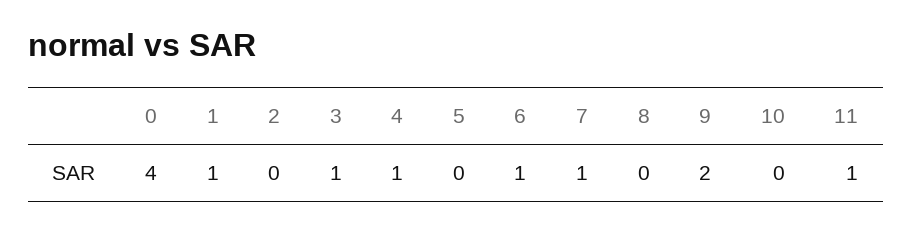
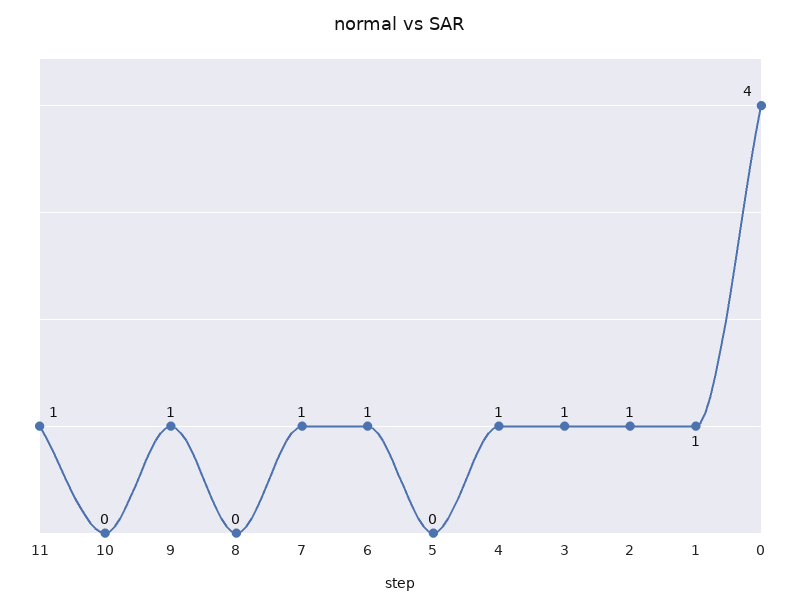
  {
    "0": 4,
    "1": 1,
-   "2": 0,
+   "2": 1,
    "3": 1,
    "4": 1,
    "5": 0,
    "6": 1,
    "7": 1,
    "8": 0,
-   "9": 2,
+   "9": 1,
    "10": 0,
    "11": 1
  }

